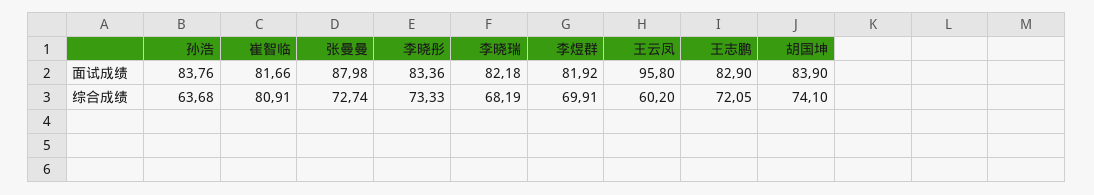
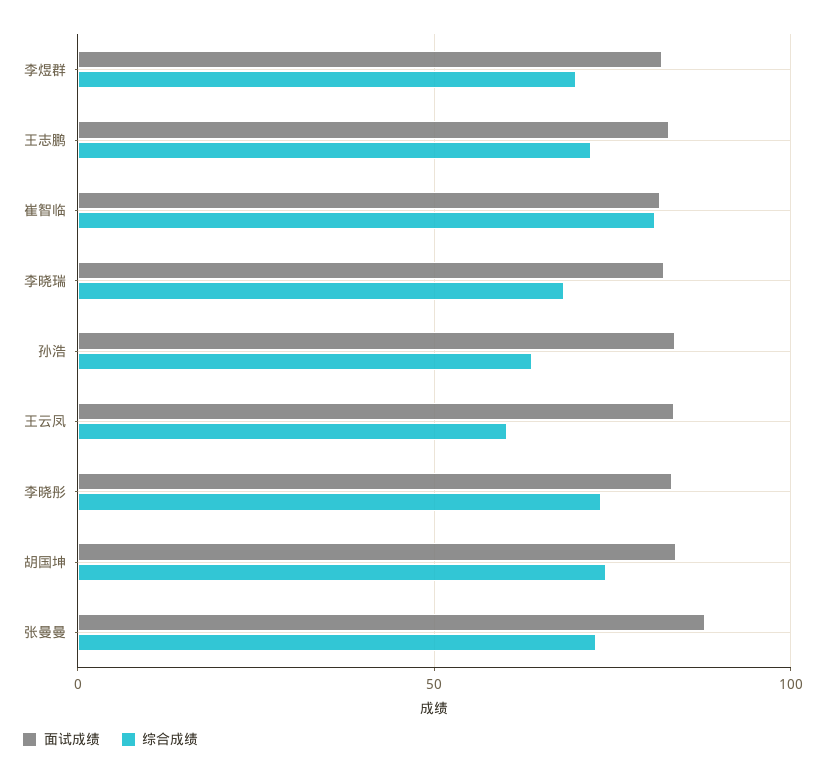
  {
    "面试成绩": {
      "孙浩": 83.76,
      "崔智临": 81.66,
      "张曼曼": 87.98,
      "李晓彤": 83.36,
      "李晓瑞": 82.18,
      "李煜群": 81.92,
-     "王云凤": 95.8,
+     "王云凤": 85,
      "王志鹏": 82.9,
      "胡国坤": 83.9
    },
    "综合成绩": {
      "孙浩": 63.68,
      "崔智临": 80.91,
      "张曼曼": 72.74,
      "李晓彤": 73.33,
      "李晓瑞": 68.19,
      "李煜群": 69.91,
      "王云凤": 60.2,
      "王志鹏": 72.05,
      "胡国坤": 74.1
    }
  }

